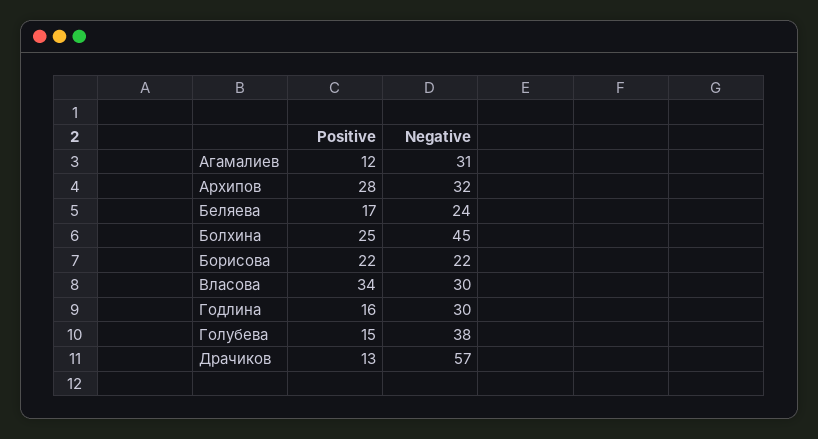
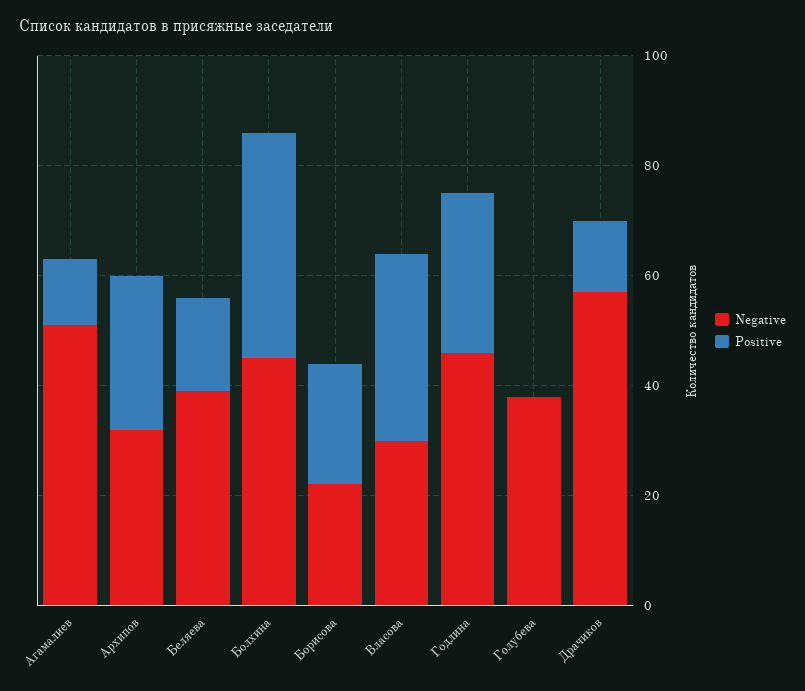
  {
    "Positive": {
      "Агамалиев": 12,
      "Архипов": 28,
      "Беляева": 17,
-     "Болхина": 25,
+     "Болхина": 40,
      "Борисова": 22,
      "Власова": 34,
-     "Годлина": 16,
+     "Годлина": 30,
-     "Голубева": 15,
+     "Голубева": 0,
      "Драчиков": 13
    },
    "Negative": {
-     "Агамалиев": 31,
+     "Агамалиев": 50,
      "Архипов": 32,
-     "Беляева": 24,
+     "Беляева": 40,
      "Болхина": 45,
      "Борисова": 22,
      "Власова": 30,
-     "Годлина": 30,
+     "Годлина": 45,
      "Голубева": 38,
      "Драчиков": 57
    }
  }

